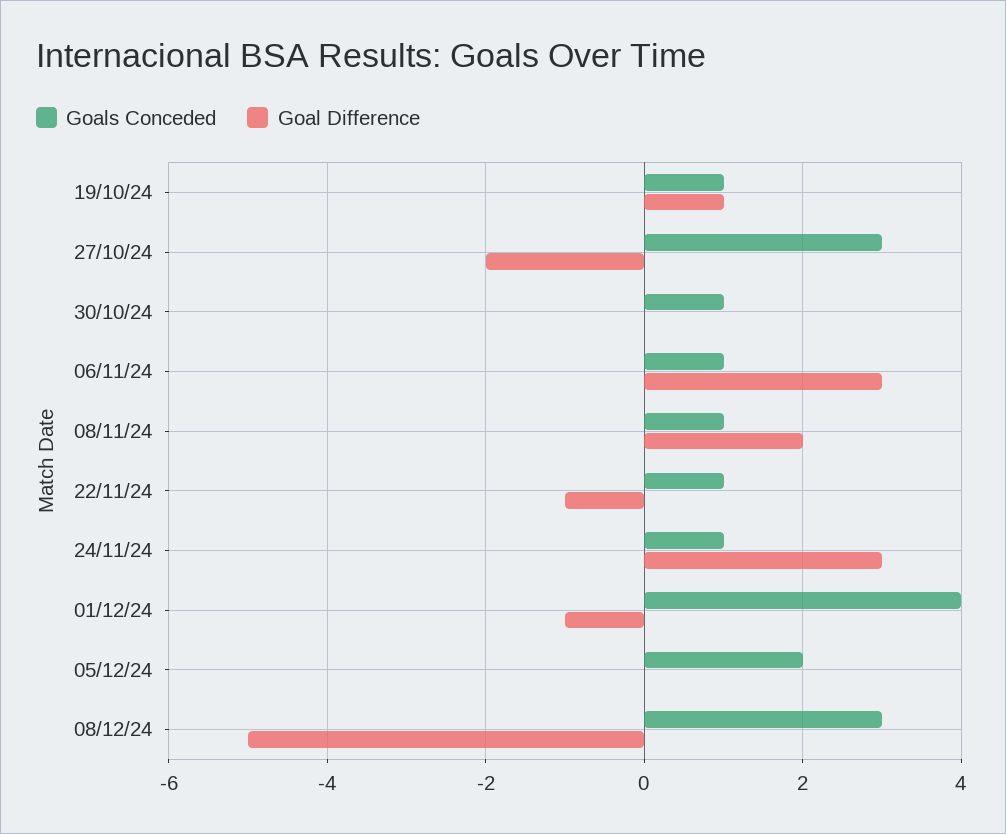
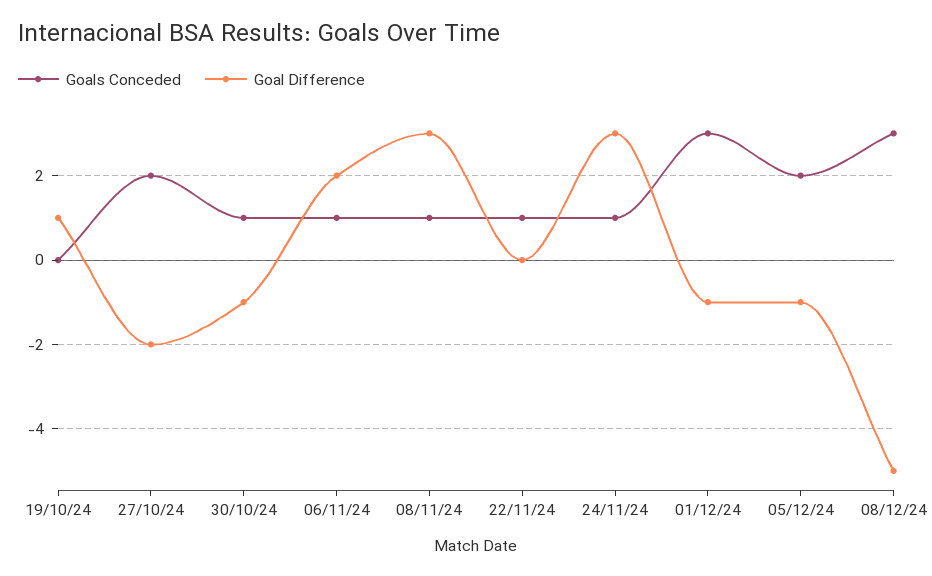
  {
    "Goals Conceded": {
-     "19/10/24": 1,
+     "19/10/24": 0,
-     "27/10/24": 3,
+     "27/10/24": 2,
      "30/10/24": 1,
      "06/11/24": 1,
      "08/11/24": 1,
      "22/11/24": 1,
      "24/11/24": 1,
-     "01/12/24": 4,
+     "01/12/24": 3,
      "05/12/24": 2,
      "08/12/24": 3
    },
    "Goal Difference": {
      "19/10/24": 1,
      "27/10/24": -2,
-     "30/10/24": 0,
+     "30/10/24": -1,
-     "06/11/24": 3,
+     "06/11/24": 2,
-     "08/11/24": 2,
+     "08/11/24": 3,
-     "22/11/24": -1,
+     "22/11/24": 0,
      "24/11/24": 3,
      "01/12/24": -1,
-     "05/12/24": 0,
+     "05/12/24": -1,
      "08/12/24": -5
    }
  }

